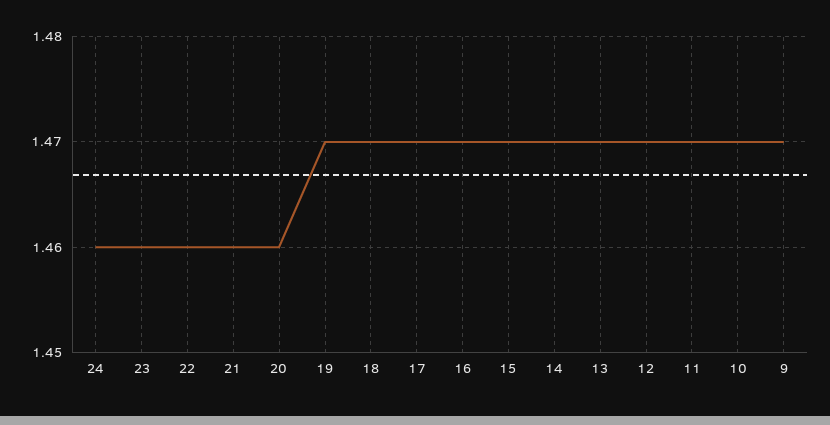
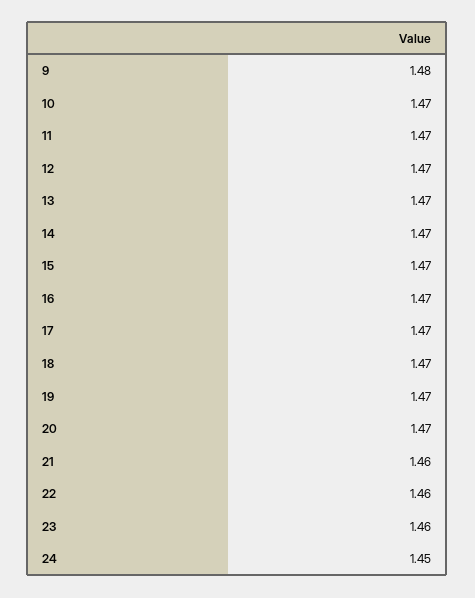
  {
-   "24": 1.46,
+   "24": 1.45,
    "23": 1.46,
    "22": 1.46,
    "21": 1.46,
-   "20": 1.46,
+   "20": 1.47,
    "19": 1.47,
    "18": 1.47,
    "17": 1.47,
    "16": 1.47,
    "15": 1.47,
    "14": 1.47,
    "13": 1.47,
    "12": 1.47,
    "11": 1.47,
    "10": 1.47,
-   "9": 1.47
+   "9": 1.48
  }

